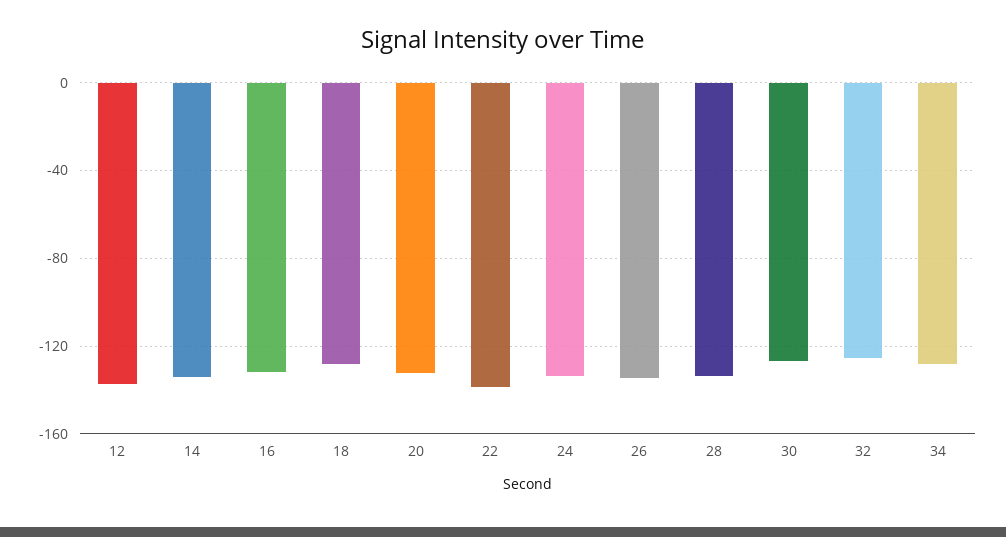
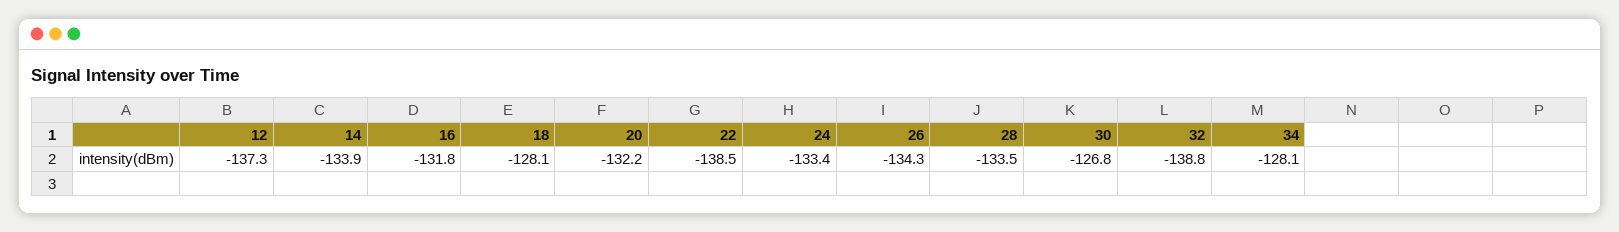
  {
    "12": -137.3,
    "14": -133.9,
    "16": -131.8,
    "18": -128.1,
    "20": -132.2,
    "22": -138.5,
    "24": -133.4,
    "26": -134.3,
    "28": -133.5,
    "30": -126.8,
-   "32": -125,
+   "32": -138.8,
    "34": -128.1
  }

